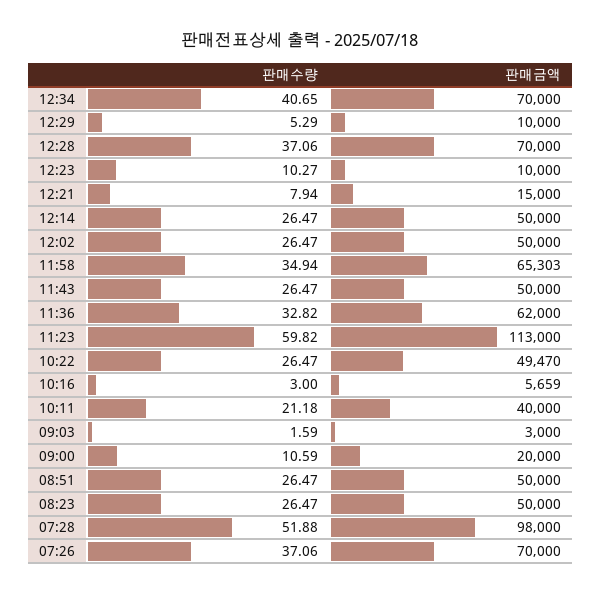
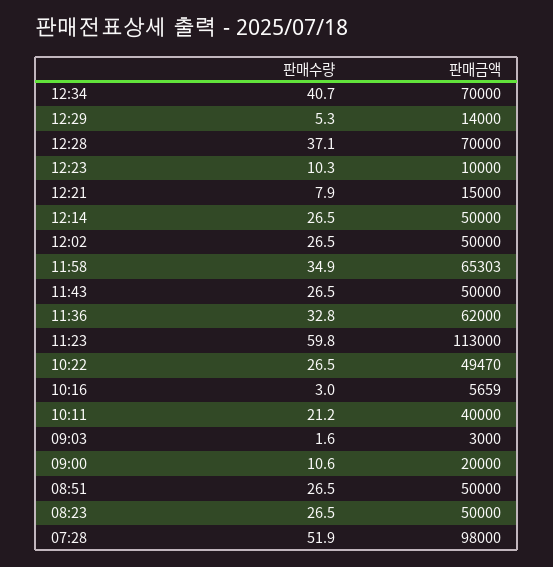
  {
    "판매수량": {
      "12:34": 40.65,
      "12:29": 5.29,
      "12:28": 37.06,
      "12:23": 10.27,
      "12:21": 7.94,
      "12:14": 26.47,
      "12:02": 26.47,
      "11:58": 34.94,
      "11:43": 26.47,
      "11:36": 32.82,
      "11:23": 59.82,
      "10:22": 26.47,
      "10:16": 3,
      "10:11": 21.18,
      "09:03": 1.59,
      "09:00": 10.59,
      "08:51": 26.47,
      "08:23": 26.47,
-     "07:28": 51.88,
+     "07:28": 51.88
-     "07:26": 37.06
    },
    "판매금액": {
      "12:34": 70000,
-     "12:29": 10000,
+     "12:29": 14000,
      "12:28": 70000,
      "12:23": 10000,
      "12:21": 15000,
      "12:14": 50000,
      "12:02": 50000,
      "11:58": 65303,
      "11:43": 50000,
      "11:36": 62000,
      "11:23": 113000,
      "10:22": 49470,
      "10:16": 5659,
      "10:11": 40000,
      "09:03": 3000,
      "09:00": 20000,
      "08:51": 50000,
      "08:23": 50000,
-     "07:28": 98000,
+     "07:28": 98000
-     "07:26": 70000
    }
  }

